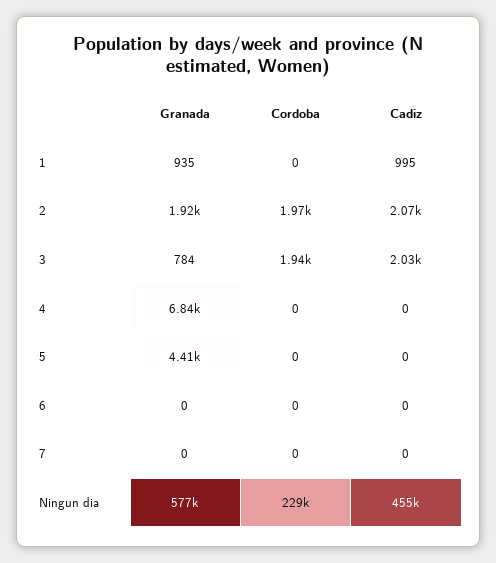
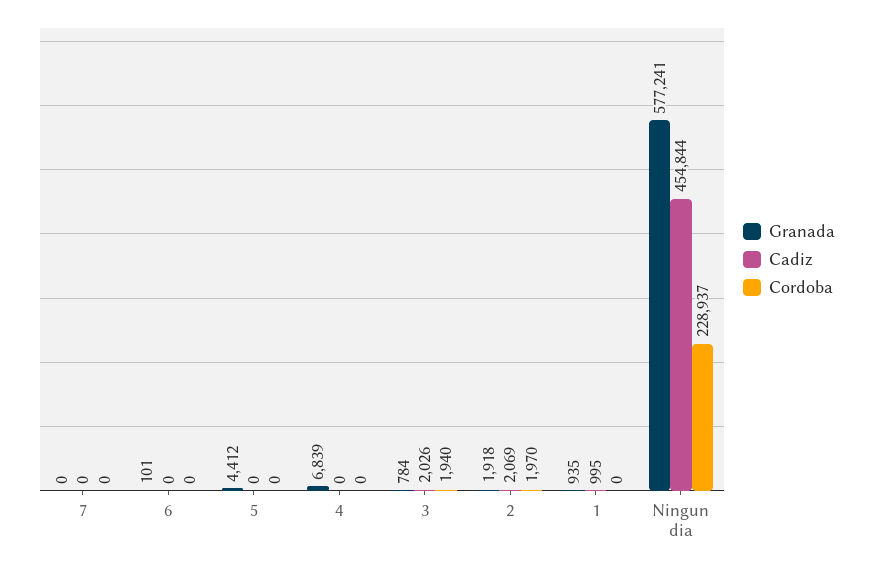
  {
    "Granada": {
      "1": 935,
      "2": 1918,
      "3": 784,
      "4": 6839,
      "5": 4412,
-     "6": 0,
+     "6": 101,
      "7": 0,
      "Ningun dia": 577241
    },
    "Cordoba": {
      "1": 0,
      "2": 1970,
      "3": 1940,
      "4": 0,
      "5": 0,
      "6": 0,
      "7": 0,
      "Ningun dia": 228937
    },
    "Cadiz": {
      "1": 995,
      "2": 2069,
      "3": 2026,
      "4": 0,
      "5": 0,
      "6": 0,
      "7": 0,
      "Ningun dia": 454844
    }
  }

